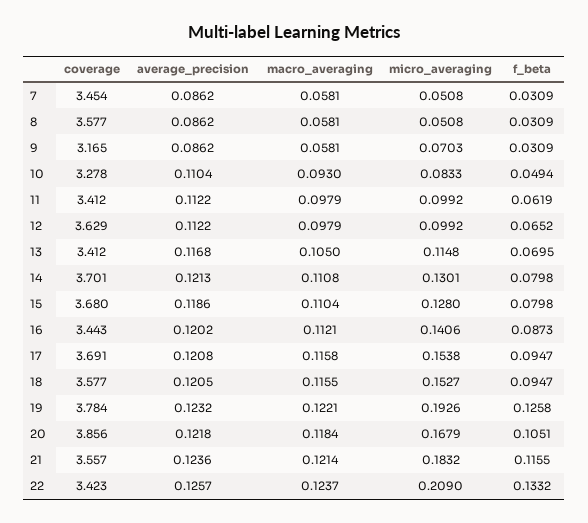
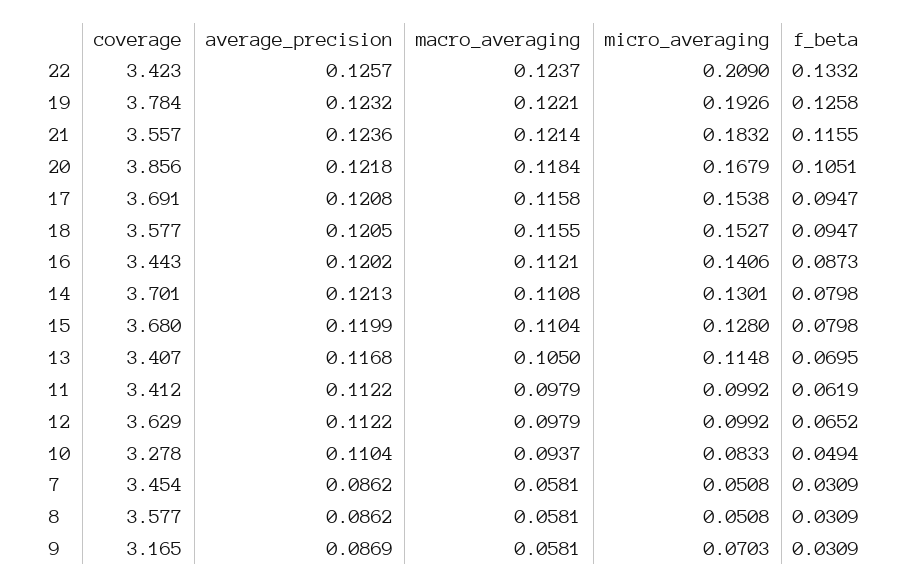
  {
    "coverage": {
      "7": 3.454,
      "8": 3.577,
      "9": 3.165,
      "10": 3.278,
      "11": 3.412,
      "12": 3.629,
-     "13": 3.412,
+     "13": 3.407,
      "14": 3.701,
      "15": 3.68,
      "16": 3.443,
      "17": 3.691,
      "18": 3.577,
      "19": 3.784,
      "20": 3.856,
      "21": 3.557,
      "22": 3.423
    },
    "average_precision": {
      "7": 0.0862,
      "8": 0.0862,
-     "9": 0.0862,
+     "9": 0.0869,
      "10": 0.1104,
      "11": 0.1122,
      "12": 0.1122,
      "13": 0.1168,
      "14": 0.1213,
-     "15": 0.1186,
+     "15": 0.1199,
      "16": 0.1202,
      "17": 0.1208,
      "18": 0.1205,
      "19": 0.1232,
      "20": 0.1218,
      "21": 0.1236,
      "22": 0.1257
    },
    "macro_averaging": {
      "7": 0.0581,
      "8": 0.0581,
      "9": 0.0581,
-     "10": 0.093,
+     "10": 0.0937,
      "11": 0.0979,
      "12": 0.0979,
      "13": 0.105,
      "14": 0.1108,
      "15": 0.1104,
      "16": 0.1121,
      "17": 0.1158,
      "18": 0.1155,
      "19": 0.1221,
      "20": 0.1184,
      "21": 0.1214,
      "22": 0.1237
    },
    "micro_averaging": {
      "7": 0.0508,
      "8": 0.0508,
      "9": 0.0703,
      "10": 0.0833,
      "11": 0.0992,
      "12": 0.0992,
      "13": 0.1148,
      "14": 0.1301,
      "15": 0.128,
      "16": 0.1406,
      "17": 0.1538,
      "18": 0.1527,
      "19": 0.1926,
      "20": 0.1679,
      "21": 0.1832,
      "22": 0.209
    },
    "f_beta": {
      "7": 0.0309,
      "8": 0.0309,
      "9": 0.0309,
      "10": 0.0494,
      "11": 0.0619,
      "12": 0.0652,
      "13": 0.0695,
      "14": 0.0798,
      "15": 0.0798,
      "16": 0.0873,
      "17": 0.0947,
      "18": 0.0947,
      "19": 0.1258,
      "20": 0.1051,
      "21": 0.1155,
      "22": 0.1332
    }
  }

